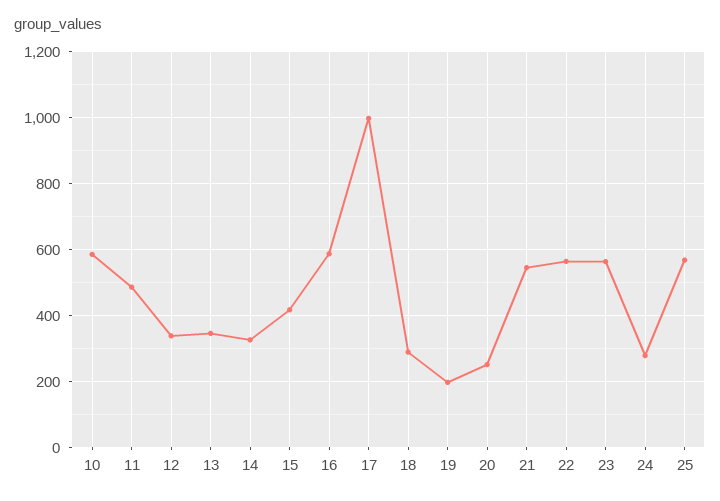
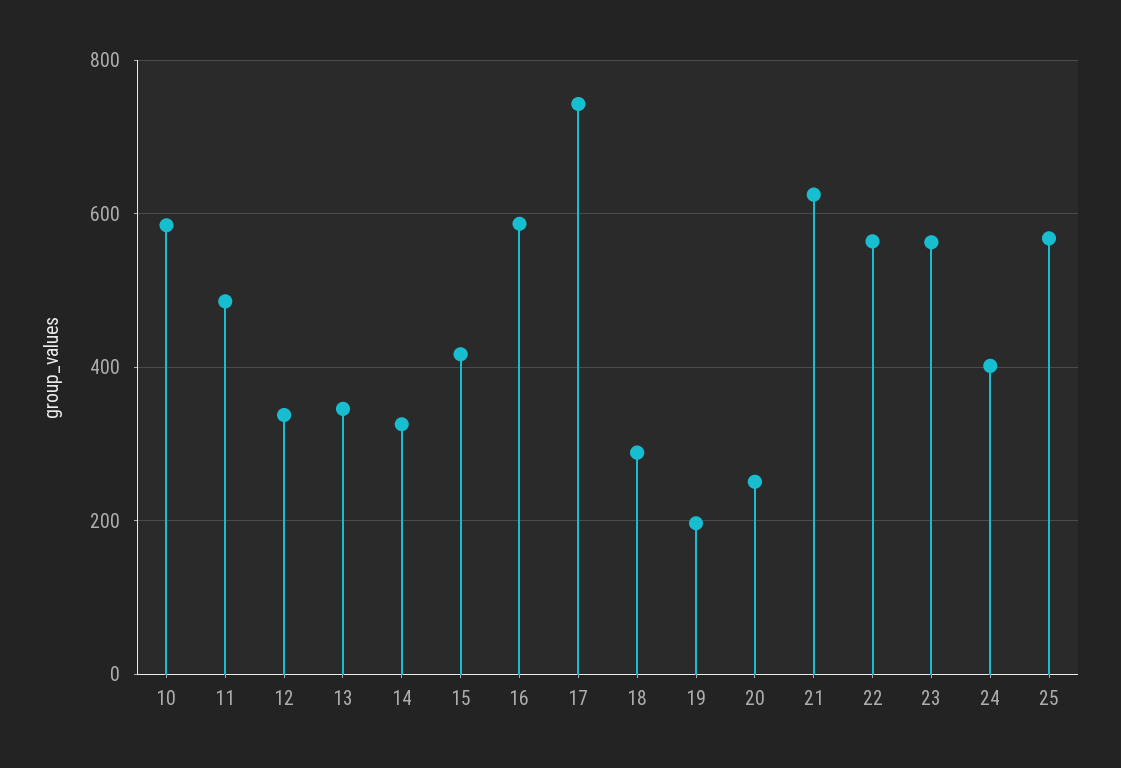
  {
    "10": 580,
    "11": 480,
    "12": 340,
    "13": 340,
    "14": 320,
    "15": 420,
    "16": 580,
-   "17": 1000,
+   "17": 740,
    "18": 280,
    "19": 200,
    "20": 260,
-   "21": 540,
+   "21": 620,
    "22": 560,
    "23": 560,
-   "24": 280,
+   "24": 400,
    "25": 560
  }

